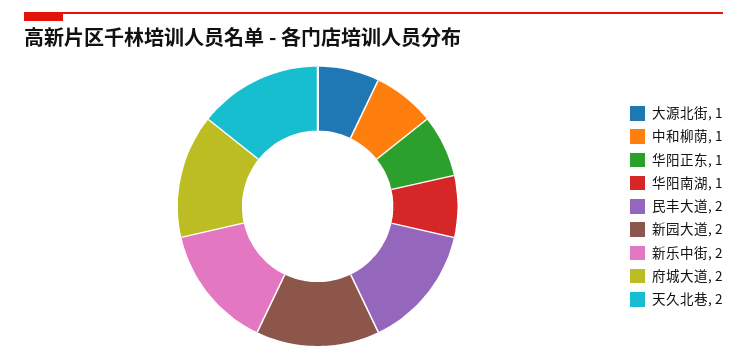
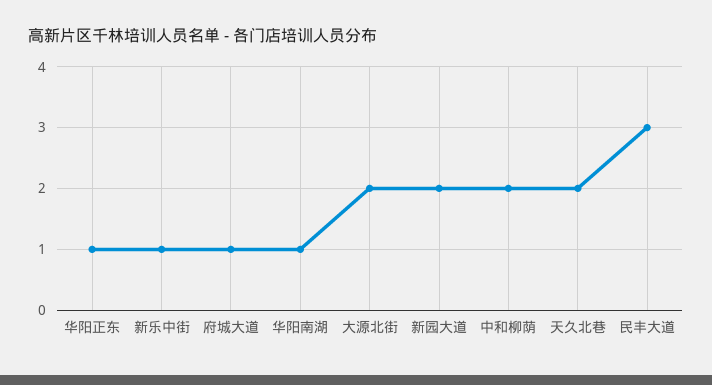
  {
-   "大源北街": 1,
+   "大源北街": 2,
-   "中和柳荫": 1,
+   "中和柳荫": 2,
    "华阳正东": 1,
    "华阳南湖": 1,
-   "民丰大道": 2,
+   "民丰大道": 3,
    "新园大道": 2,
-   "新乐中街": 2,
+   "新乐中街": 1,
-   "府城大道": 2,
+   "府城大道": 1,
    "天久北巷": 2
  }

